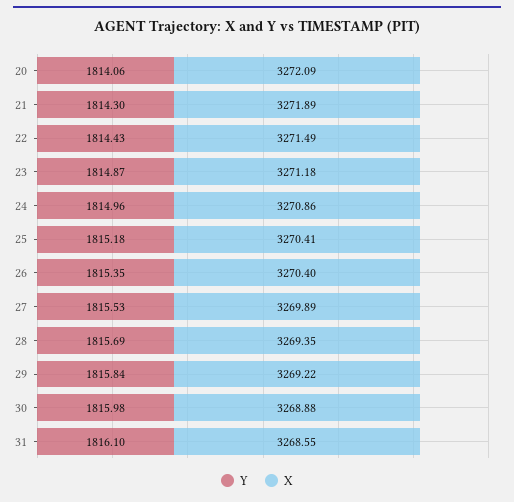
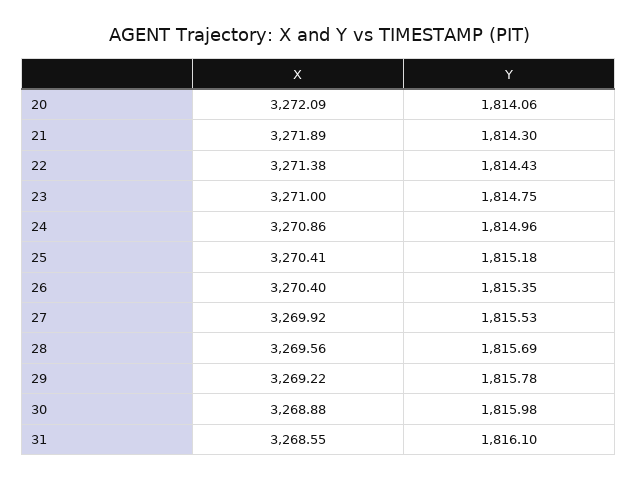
  {
    "Y": {
      "20": 1814.06,
      "21": 1814.3,
      "22": 1814.43,
-     "23": 1814.87,
+     "23": 1814.75,
      "24": 1814.96,
      "25": 1815.18,
      "26": 1815.35,
      "27": 1815.53,
      "28": 1815.69,
-     "29": 1815.84,
+     "29": 1815.78,
      "30": 1815.98,
      "31": 1816.1
    },
    "X": {
      "20": 3272.09,
      "21": 3271.89,
-     "22": 3271.49,
+     "22": 3271.38,
-     "23": 3271.18,
+     "23": 3271,
      "24": 3270.86,
      "25": 3270.41,
      "26": 3270.4,
-     "27": 3269.89,
+     "27": 3269.92,
-     "28": 3269.35,
+     "28": 3269.56,
      "29": 3269.22,
      "30": 3268.88,
      "31": 3268.55
    }
  }

